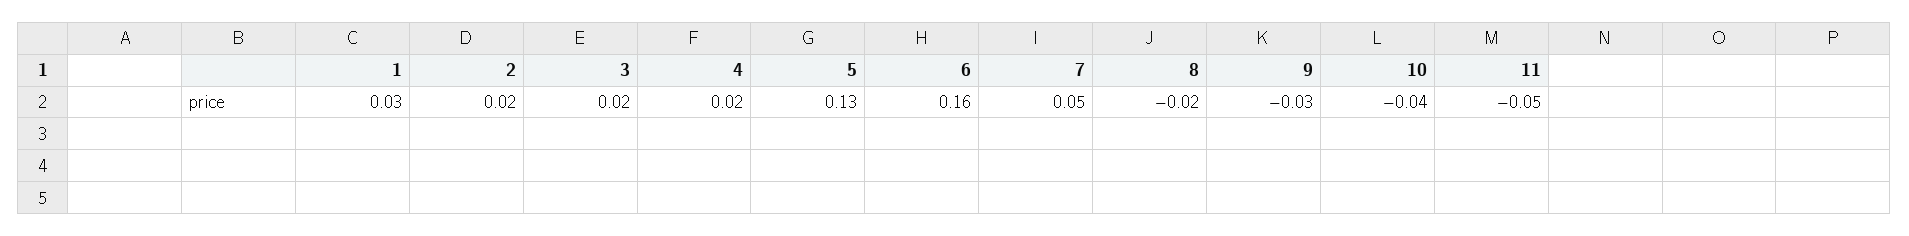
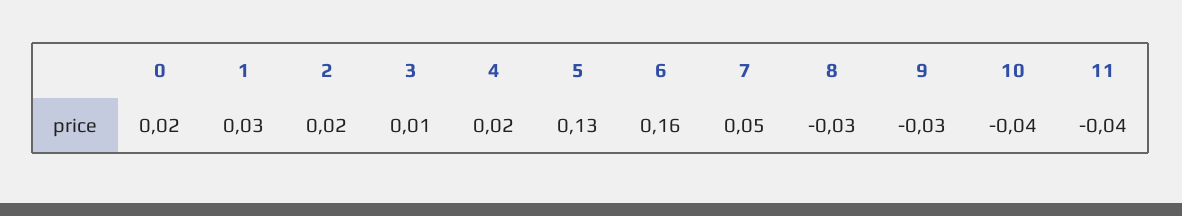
  {
    "1": 0.03,
    "2": 0.02,
-   "3": 0.02,
+   "3": 0.01,
    "4": 0.02,
    "5": 0.13,
    "6": 0.16,
    "7": 0.05,
-   "8": -0.02,
+   "8": -0.03,
    "9": -0.03,
    "10": -0.04,
-   "11": -0.05
+   "11": -0.04,
+   "0": 0.02
  }

